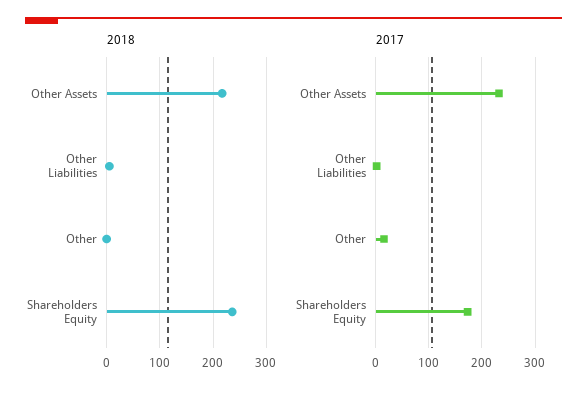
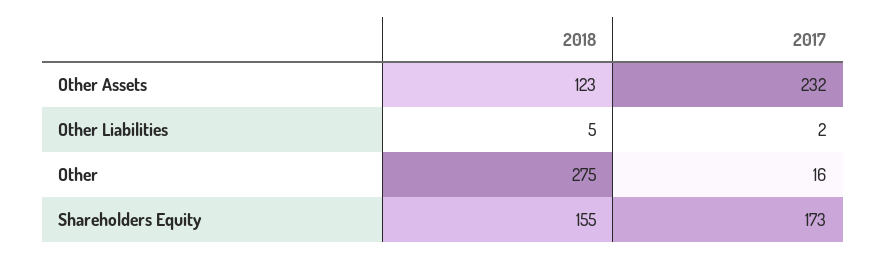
  {
    "2018": {
-     "Other Assets": 220,
+     "Other Assets": 123,
      "Other Liabilities": 5,
-     "Other": 0,
+     "Other": 275,
-     "Shareholders Equity": 240
+     "Shareholders Equity": 155
    },
    "2017": {
      "Other Assets": 232,
      "Other Liabilities": 2,
      "Other": 16,
      "Shareholders Equity": 173
    }
  }

